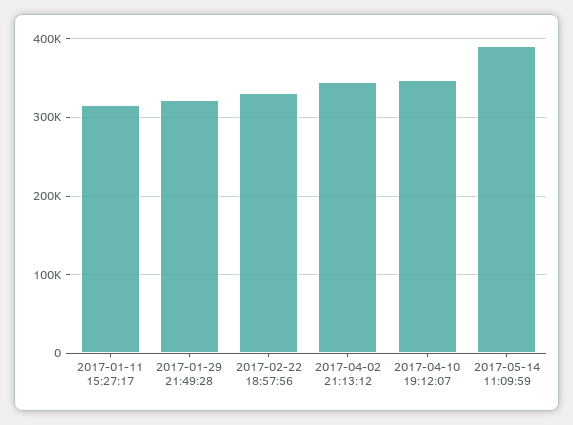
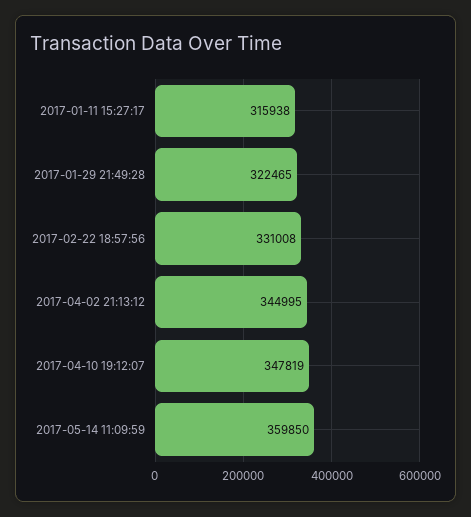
  {
    "2017-01-11 15:27:17": 315938,
    "2017-01-29 21:49:28": 322465,
    "2017-02-22 18:57:56": 331008,
    "2017-04-02 21:13:12": 344995,
    "2017-04-10 19:12:07": 347819,
-   "2017-05-14 11:09:59": 390000
+   "2017-05-14 11:09:59": 359850
  }

